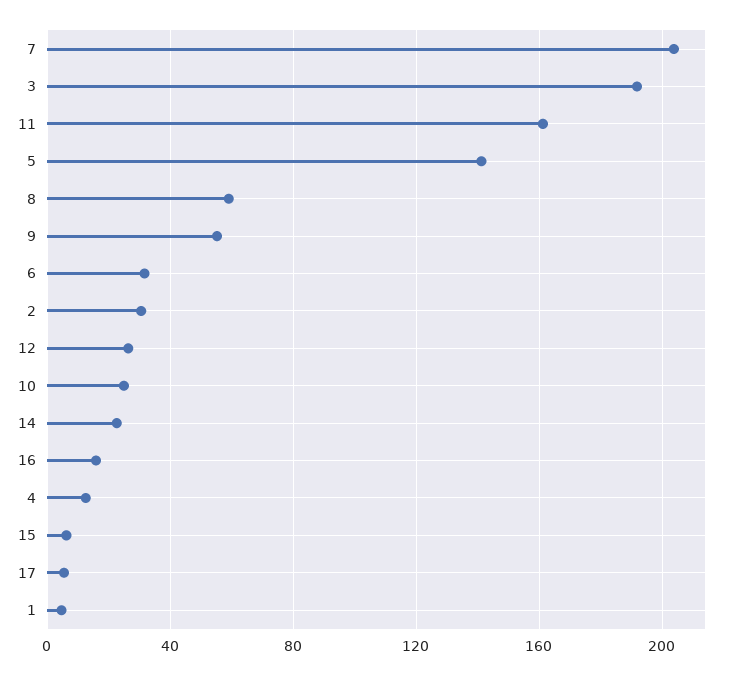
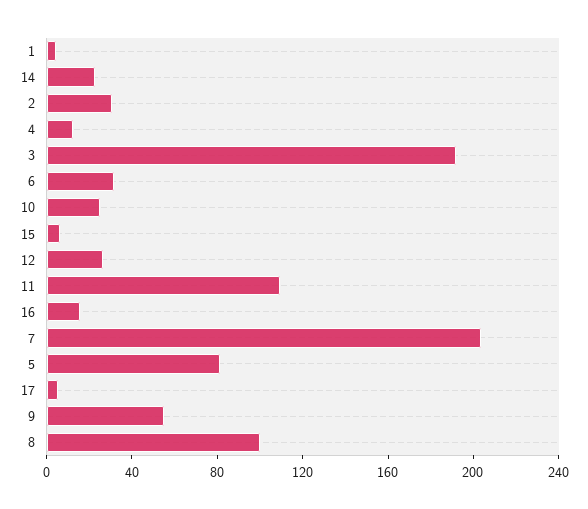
  {
    "7": 205,
    "3": 190,
-   "11": 160,
+   "11": 110,
-   "5": 140,
+   "5": 80,
-   "8": 60,
+   "8": 100,
    "9": 55,
    "6": 30,
    "2": 30,
    "12": 25,
    "10": 25,
    "14": 25,
    "16": 15,
    "4": 15,
    "15": 5,
    "17": 5,
    "1": 5
  }

